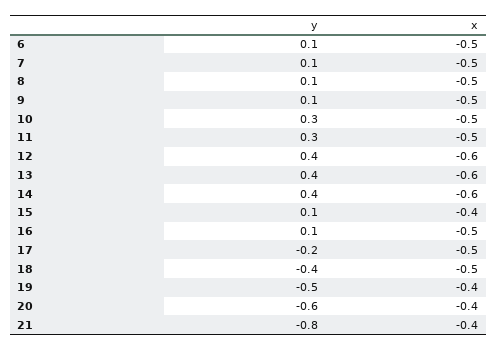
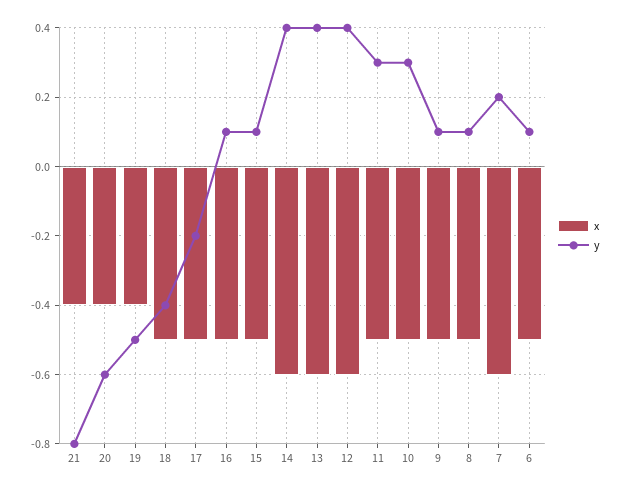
  {
    "y": {
      "6": 0.1,
-     "7": 0.1,
+     "7": 0.2,
      "8": 0.1,
      "9": 0.1,
      "10": 0.3,
      "11": 0.3,
      "12": 0.4,
      "13": 0.4,
      "14": 0.4,
      "15": 0.1,
      "16": 0.1,
      "17": -0.2,
      "18": -0.4,
      "19": -0.5,
      "20": -0.6,
      "21": -0.8
    },
    "x": {
      "6": -0.5,
-     "7": -0.5,
+     "7": -0.6,
      "8": -0.5,
      "9": -0.5,
      "10": -0.5,
      "11": -0.5,
      "12": -0.6,
      "13": -0.6,
      "14": -0.6,
-     "15": -0.4,
+     "15": -0.5,
      "16": -0.5,
      "17": -0.5,
      "18": -0.5,
      "19": -0.4,
      "20": -0.4,
      "21": -0.4
    }
  }

